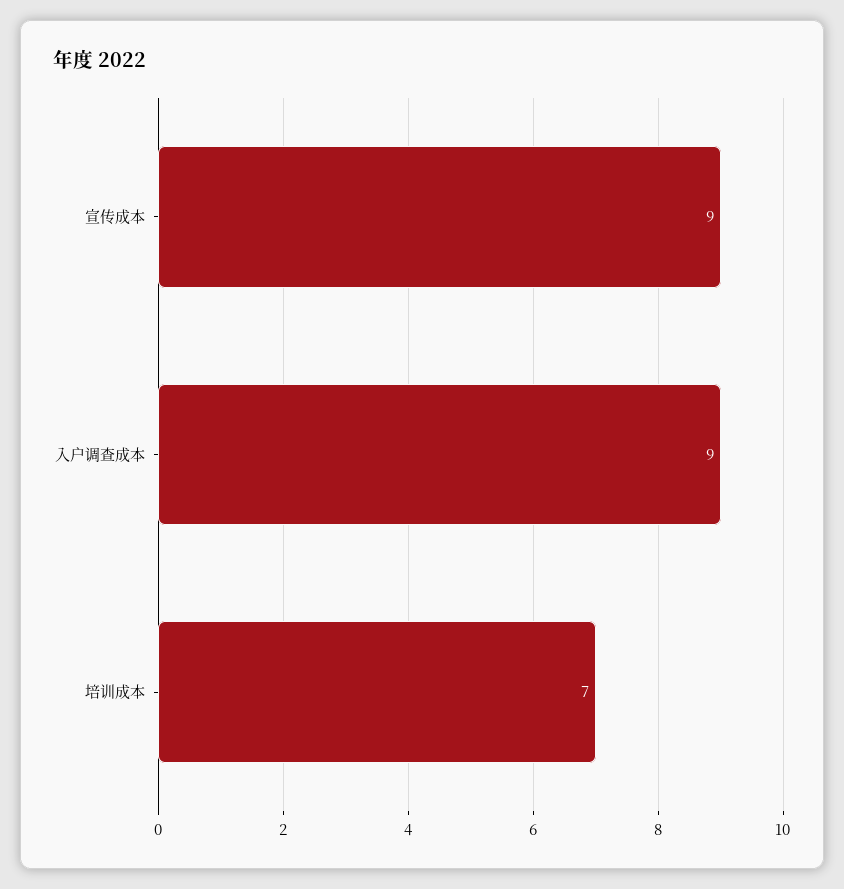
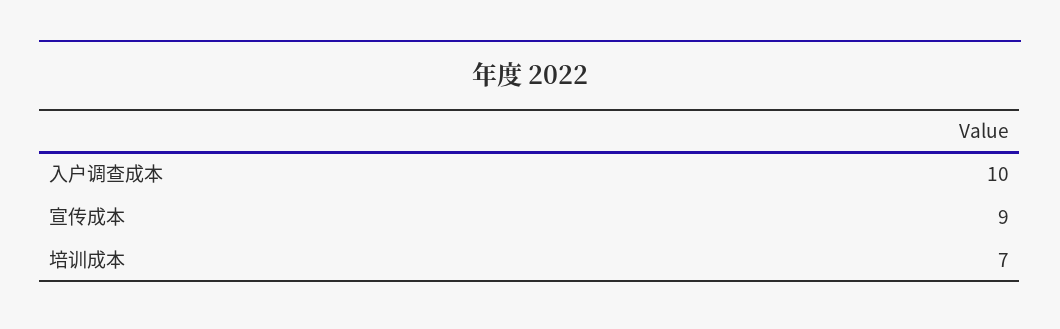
  {
    "宣传成本": 9,
-   "入户调查成本": 9,
+   "入户调查成本": 10,
    "培训成本": 7
  }

